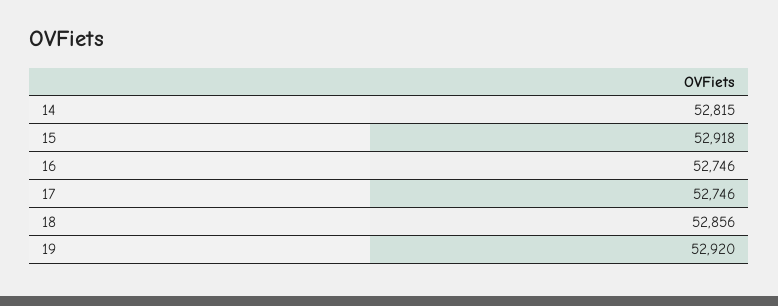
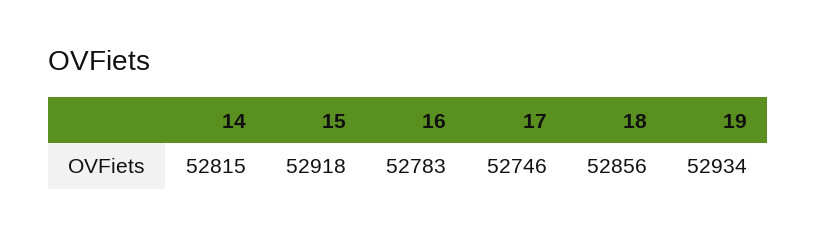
  {
    "14": 52815,
    "15": 52918,
-   "16": 52746,
+   "16": 52783,
    "17": 52746,
    "18": 52856,
-   "19": 52920
+   "19": 52934
  }

